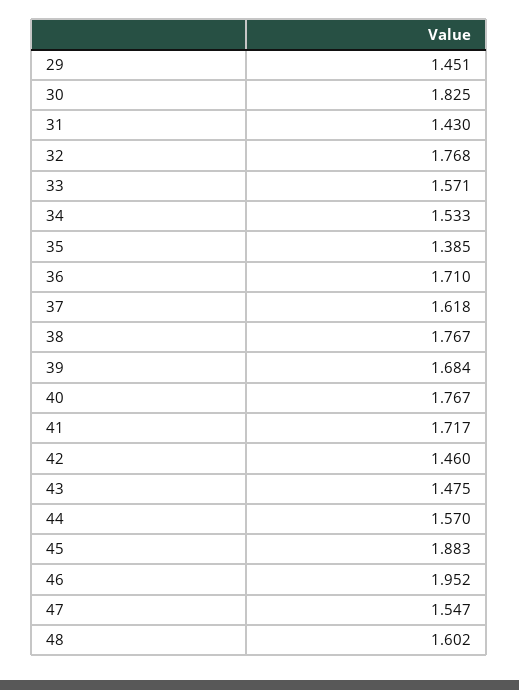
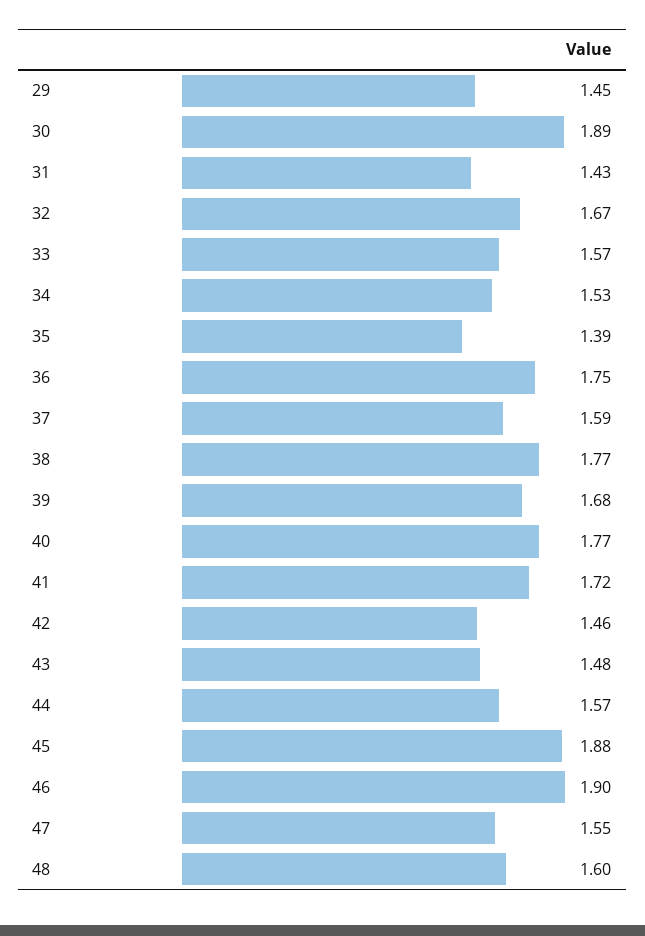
  {
    "29": 1.451,
-   "30": 1.825,
+   "30": 1.89,
    "31": 1.43,
-   "32": 1.768,
+   "32": 1.67,
    "33": 1.571,
    "34": 1.533,
    "35": 1.385,
-   "36": 1.71,
+   "36": 1.75,
-   "37": 1.618,
+   "37": 1.59,
    "38": 1.767,
    "39": 1.684,
    "40": 1.767,
    "41": 1.717,
    "42": 1.46,
    "43": 1.475,
    "44": 1.57,
    "45": 1.883,
-   "46": 1.952,
+   "46": 1.9,
    "47": 1.547,
    "48": 1.602
  }

